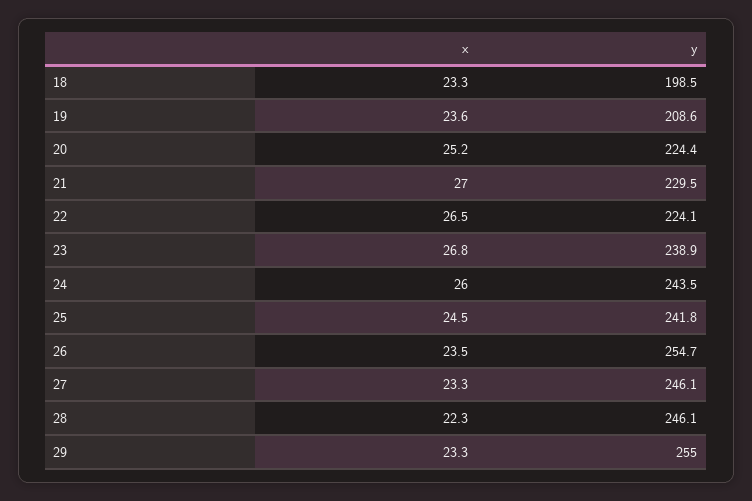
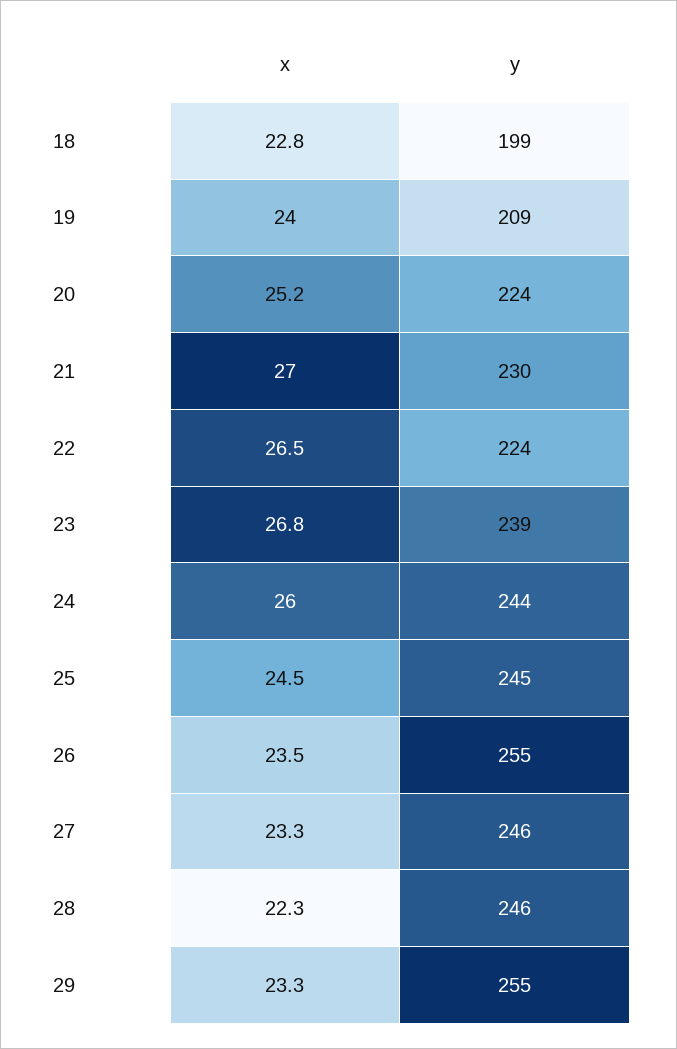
  {
    "x": {
-     "18": 23.3,
+     "18": 22.8,
-     "19": 23.6,
+     "19": 24,
      "20": 25.2,
      "21": 27,
      "22": 26.5,
      "23": 26.8,
      "24": 26,
      "25": 24.5,
      "26": 23.5,
      "27": 23.3,
      "28": 22.3,
      "29": 23.3
    },
    "y": {
      "18": 198.5,
      "19": 208.6,
      "20": 224.4,
      "21": 229.5,
      "22": 224.1,
      "23": 238.9,
      "24": 243.5,
-     "25": 241.8,
+     "25": 245,
      "26": 254.7,
      "27": 246.1,
      "28": 246.1,
      "29": 255
    }
  }

